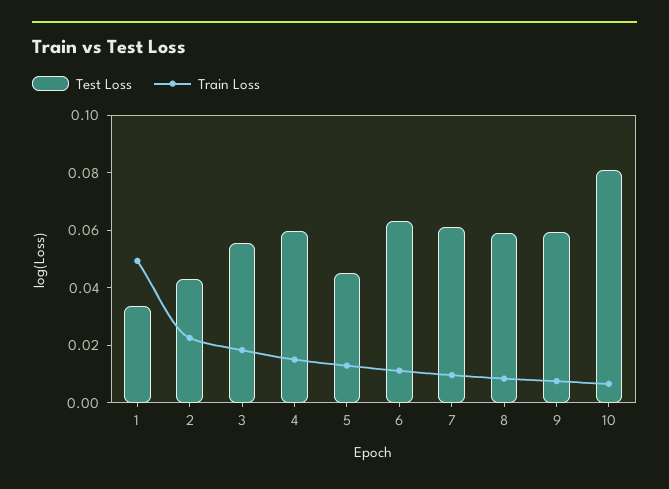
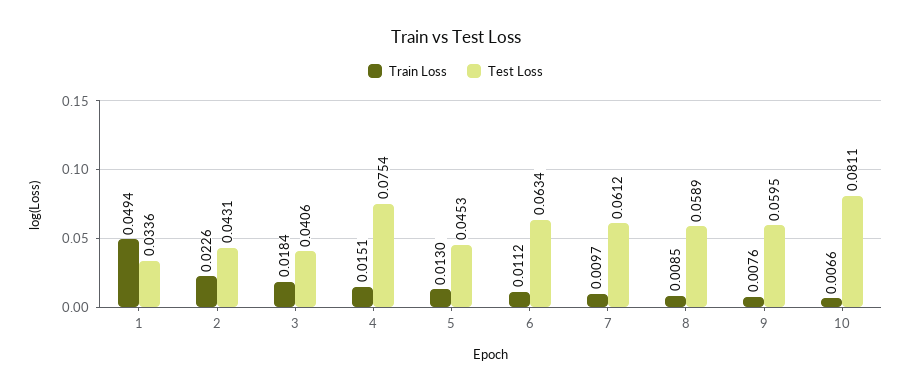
  {
    "Test Loss": {
      "1": 0.0336,
      "2": 0.0431,
-     "3": 0.055,
+     "3": 0.0406,
-     "4": 0.06,
+     "4": 0.0754,
      "5": 0.0453,
      "6": 0.0634,
      "7": 0.0612,
      "8": 0.0589,
      "9": 0.0595,
      "10": 0.0811
    },
    "Train Loss": {
      "1": 0.0494,
      "2": 0.0226,
      "3": 0.0184,
      "4": 0.0151,
      "5": 0.013,
      "6": 0.0112,
      "7": 0.0097,
      "8": 0.0085,
      "9": 0.0076,
      "10": 0.0066
    }
  }

